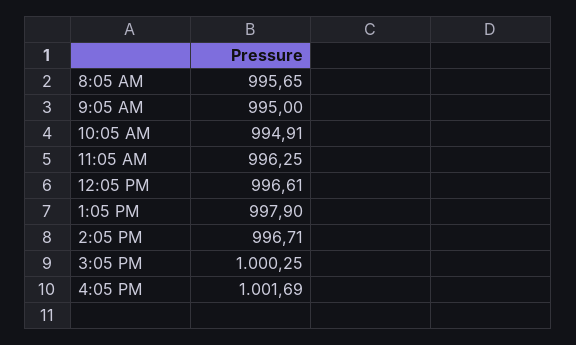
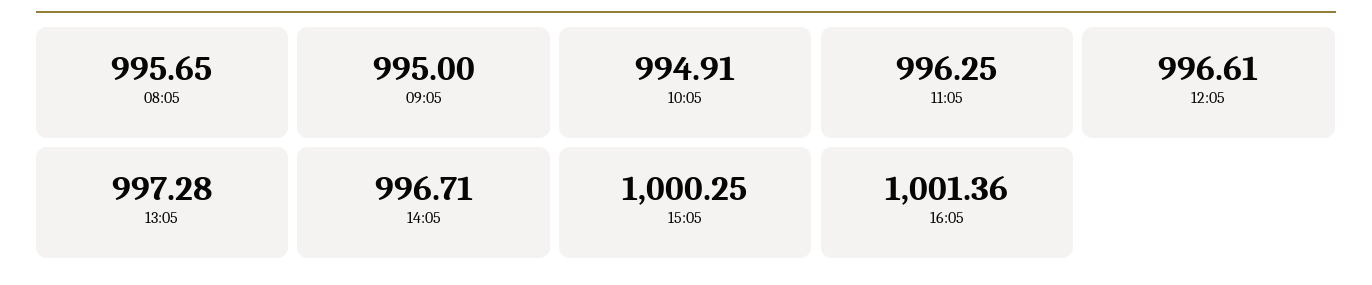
  {
    "8:05 AM": 995.65,
    "9:05 AM": 995,
    "10:05 AM": 994.91,
    "11:05 AM": 996.25,
    "12:05 PM": 996.61,
-   "1:05 PM": 997.9,
+   "1:05 PM": 997.28,
    "2:05 PM": 996.71,
    "3:05 PM": 1000.25,
-   "4:05 PM": 1001.69
+   "4:05 PM": 1001.36
  }

